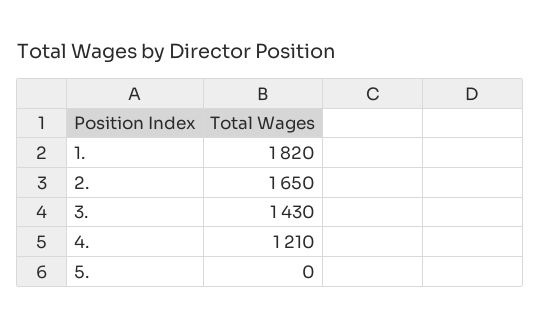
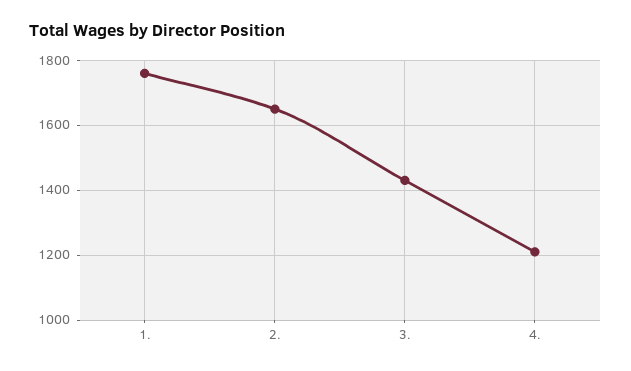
  {
-   "1.": 1820,
+   "1.": 1760,
    "2.": 1650,
    "3.": 1430,
-   "4.": 1210,
+   "4.": 1210
-   "5.": 0
  }

